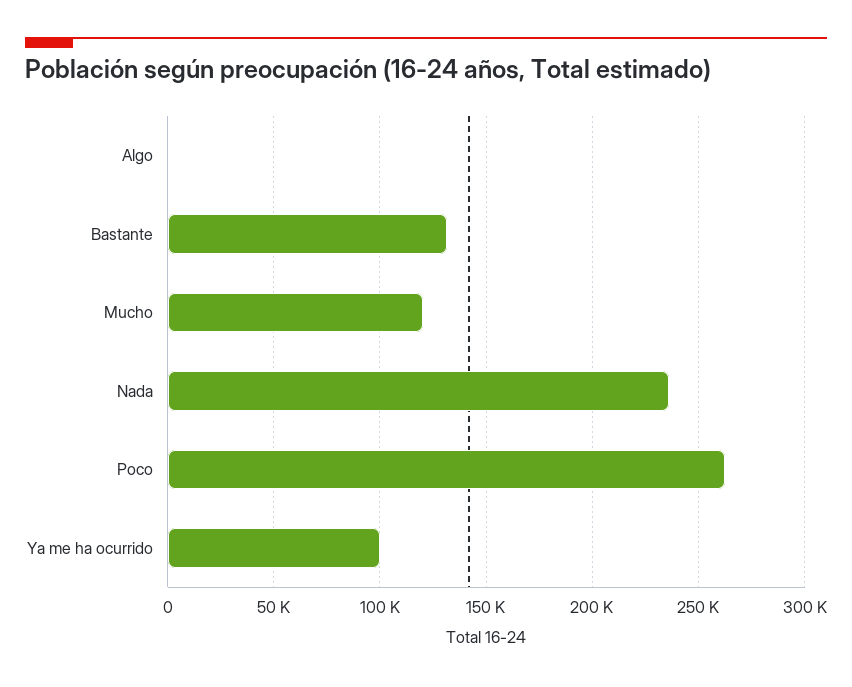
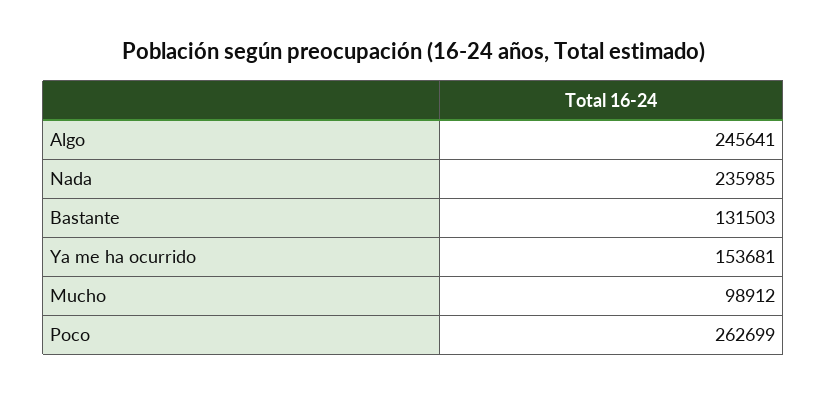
  {
-   "Algo": 0,
+   "Algo": 245641,
    "Bastante": 131503,
-   "Mucho": 120000,
+   "Mucho": 98912,
    "Nada": 235985,
    "Poco": 262699,
-   "Ya me ha ocurrido": 100000
+   "Ya me ha ocurrido": 153681
  }

